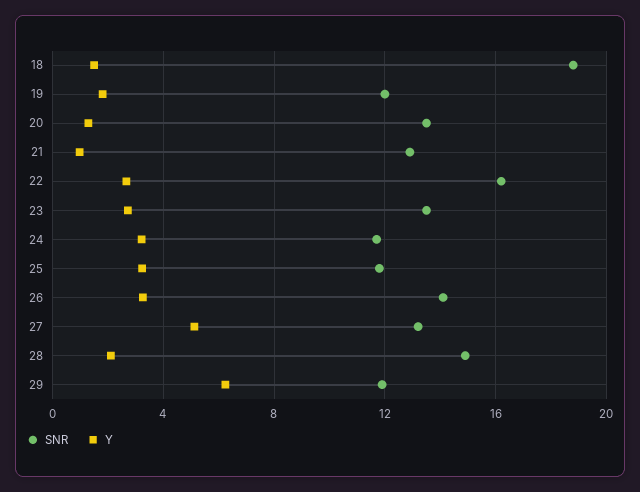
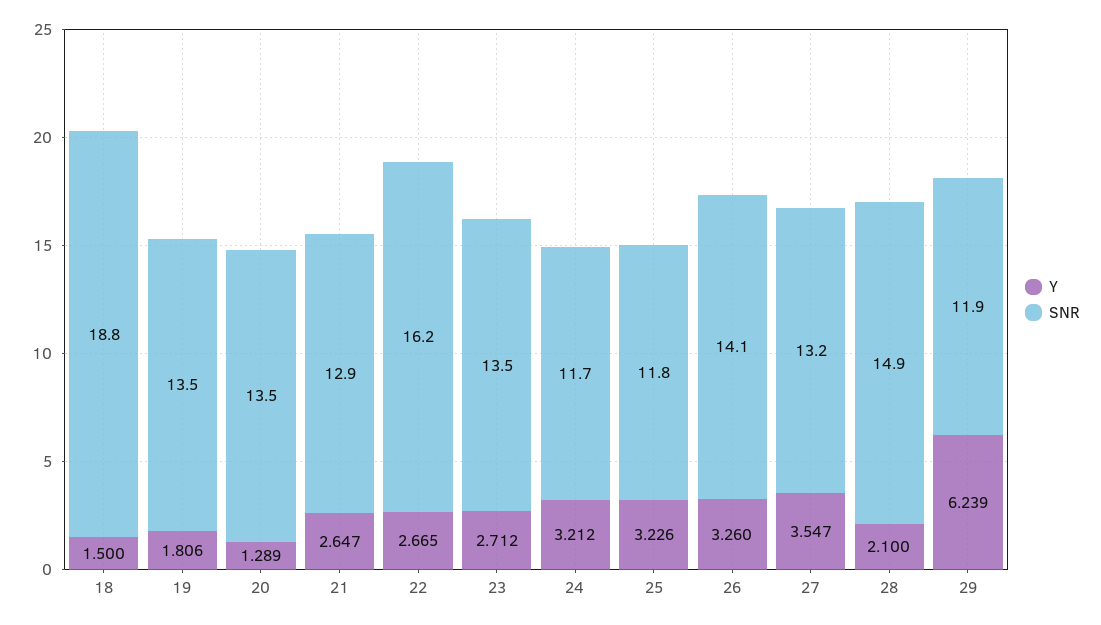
  {
    "SNR": {
      "18": 18.8,
-     "19": 12,
+     "19": 13.5,
      "20": 13.5,
      "21": 12.9,
      "22": 16.2,
      "23": 13.5,
      "24": 11.7,
      "25": 11.8,
      "26": 14.1,
      "27": 13.2,
      "28": 14.9,
      "29": 11.9
    },
    "Y": {
      "18": 1.5,
      "19": 1.806,
      "20": 1.289,
-     "21": 1,
+     "21": 2.647,
      "22": 2.665,
      "23": 2.712,
      "24": 3.212,
      "25": 3.226,
      "26": 3.26,
-     "27": 5,
+     "27": 3.547,
      "28": 2.1,
      "29": 6.239
    }
  }

